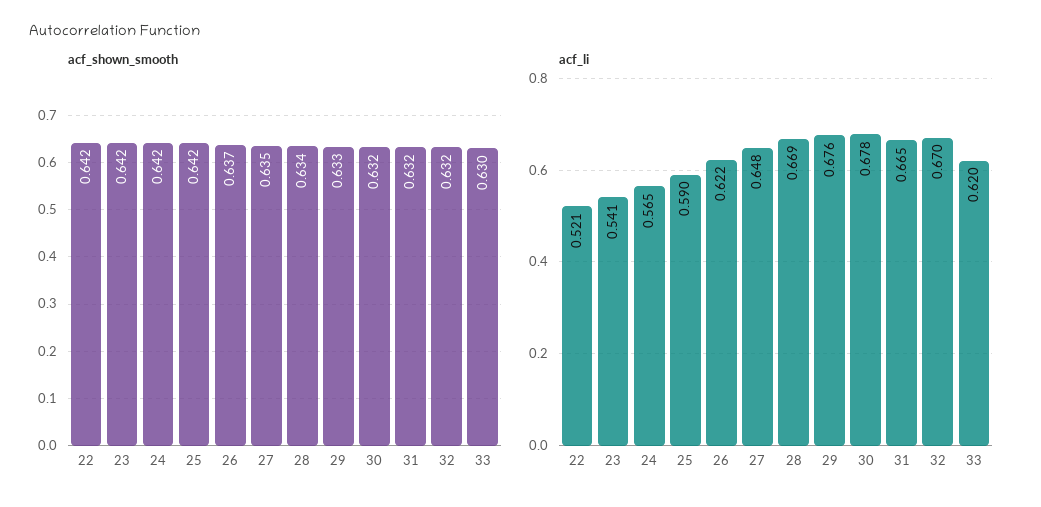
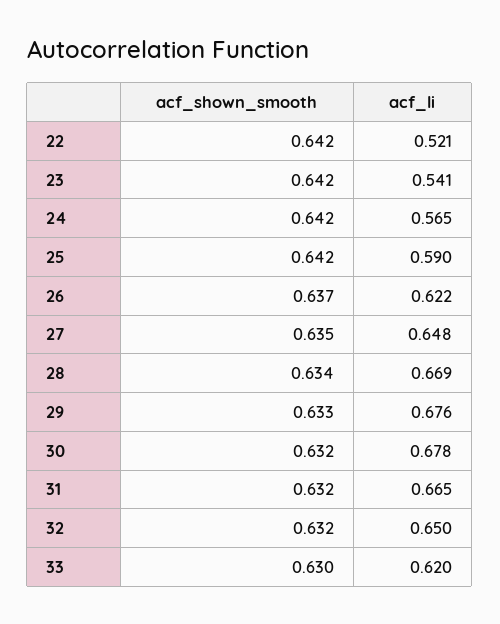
  {
    "acf_shown_smooth": {
      "22": 0.642,
      "23": 0.642,
      "24": 0.642,
      "25": 0.642,
      "26": 0.637,
      "27": 0.635,
      "28": 0.634,
      "29": 0.633,
      "30": 0.632,
      "31": 0.632,
      "32": 0.632,
      "33": 0.63
    },
    "acf_li": {
      "22": 0.521,
      "23": 0.541,
      "24": 0.565,
      "25": 0.59,
      "26": 0.622,
      "27": 0.648,
      "28": 0.669,
      "29": 0.676,
      "30": 0.678,
      "31": 0.665,
-     "32": 0.67,
+     "32": 0.65,
      "33": 0.62
    }
  }

